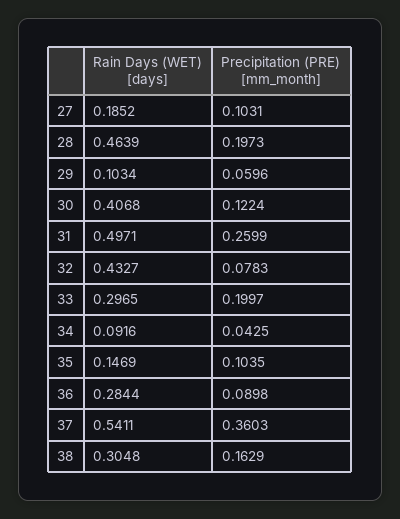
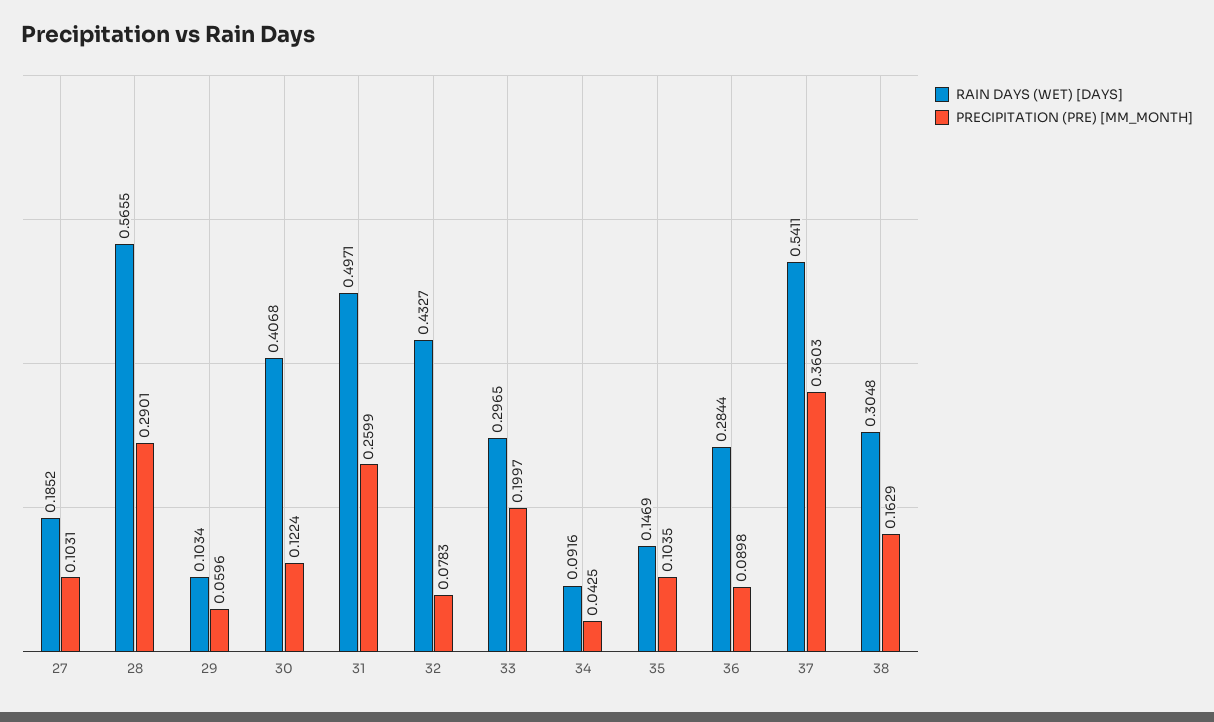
  {
    "Rain Days (WET) [days]": {
      "27": 0.1852,
-     "28": 0.4639,
+     "28": 0.5655,
      "29": 0.1034,
      "30": 0.4068,
      "31": 0.4971,
      "32": 0.4327,
      "33": 0.2965,
      "34": 0.0916,
      "35": 0.1469,
      "36": 0.2844,
      "37": 0.5411,
      "38": 0.3048
    },
    "Precipitation (PRE) [mm_month]": {
      "27": 0.1031,
-     "28": 0.1973,
+     "28": 0.2901,
      "29": 0.0596,
      "30": 0.1224,
      "31": 0.2599,
      "32": 0.0783,
      "33": 0.1997,
      "34": 0.0425,
      "35": 0.1035,
      "36": 0.0898,
      "37": 0.3603,
      "38": 0.1629
    }
  }

